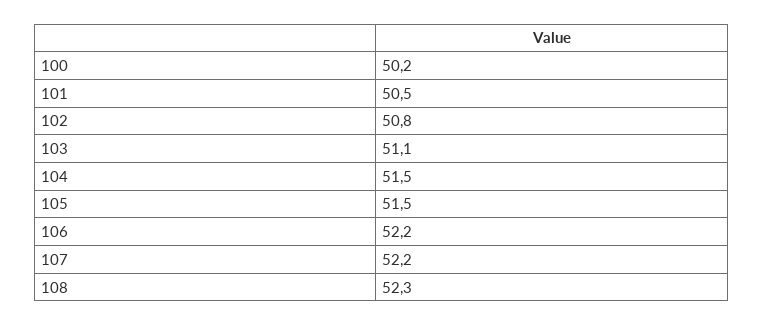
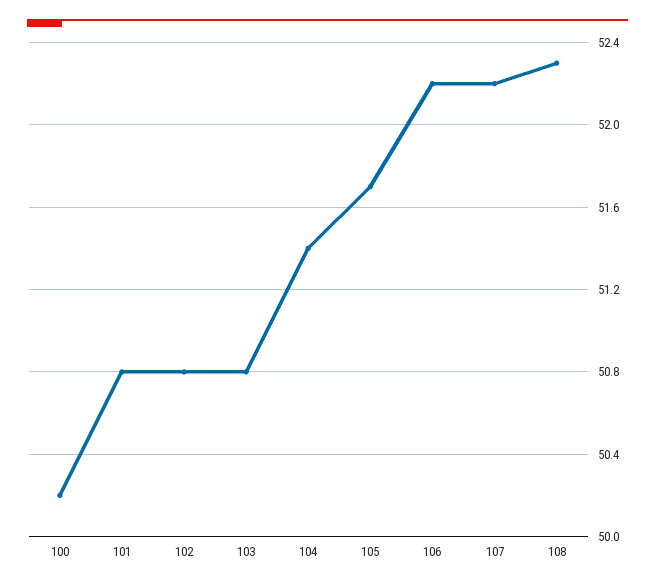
  {
    "100": 50.2,
-   "101": 50.5,
+   "101": 50.8,
    "102": 50.8,
-   "103": 51.1,
+   "103": 50.8,
-   "104": 51.5,
+   "104": 51.4,
-   "105": 51.5,
+   "105": 51.7,
    "106": 52.2,
    "107": 52.2,
    "108": 52.3
  }

